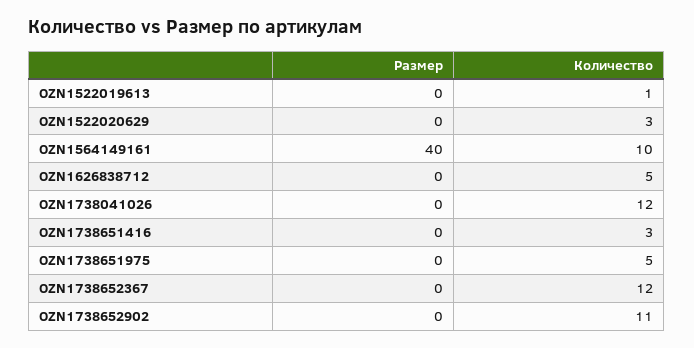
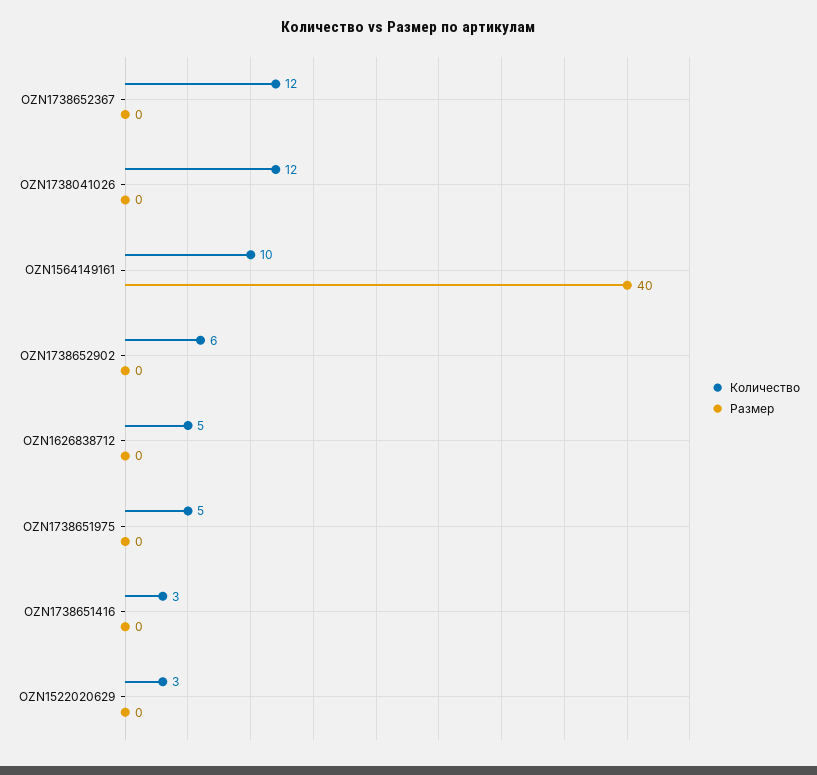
  {
    "Размер": {
-     "OZN1522019613": 0,
      "OZN1522020629": 0,
      "OZN1564149161": 40,
      "OZN1626838712": 0,
      "OZN1738041026": 0,
      "OZN1738651416": 0,
      "OZN1738651975": 0,
      "OZN1738652367": 0,
      "OZN1738652902": 0
    },
    "Количество": {
-     "OZN1522019613": 1,
      "OZN1522020629": 3,
      "OZN1564149161": 10,
      "OZN1626838712": 5,
      "OZN1738041026": 12,
      "OZN1738651416": 3,
      "OZN1738651975": 5,
      "OZN1738652367": 12,
-     "OZN1738652902": 11
+     "OZN1738652902": 6
    }
  }

